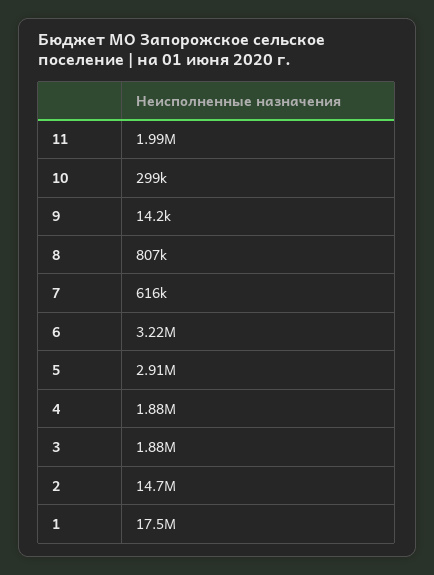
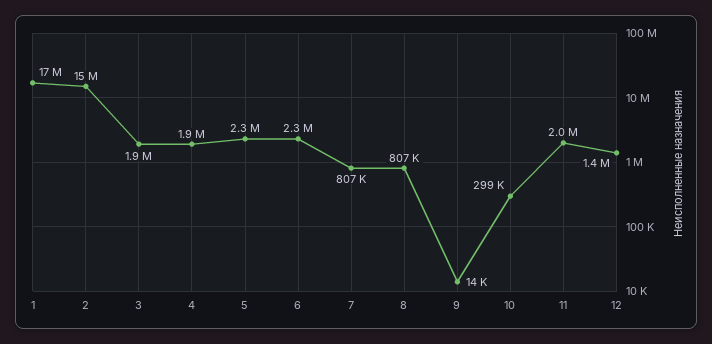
  {
    "11": 1990000,
    "10": 299000,
    "9": 14200,
    "8": 807000,
-   "7": 616000,
+   "7": 807000,
-   "6": 3220000,
+   "6": 2300000,
-   "5": 2910000,
+   "5": 2300000,
    "4": 1880000,
    "3": 1880000,
    "2": 14700000,
-   "1": 17500000
+   "1": 17500000,
+   "12": 1400000
  }

